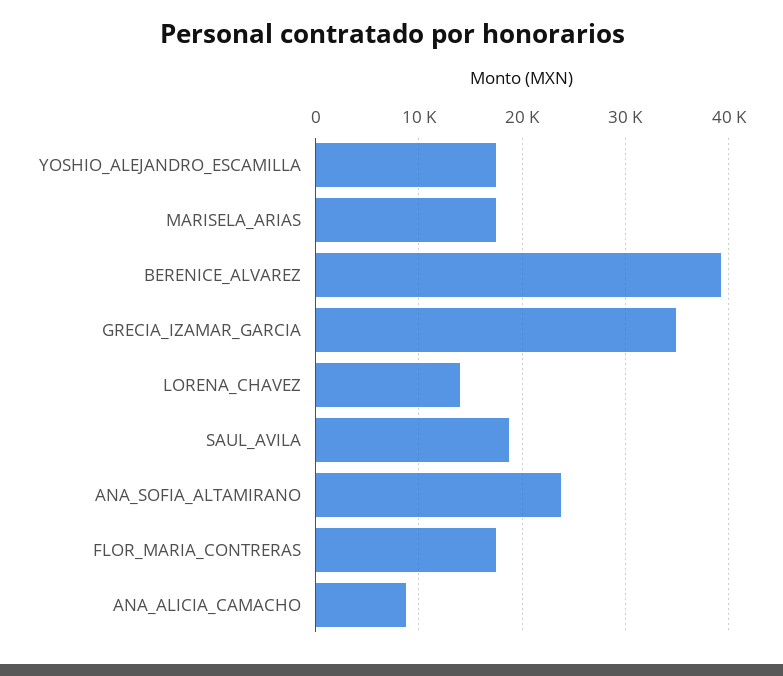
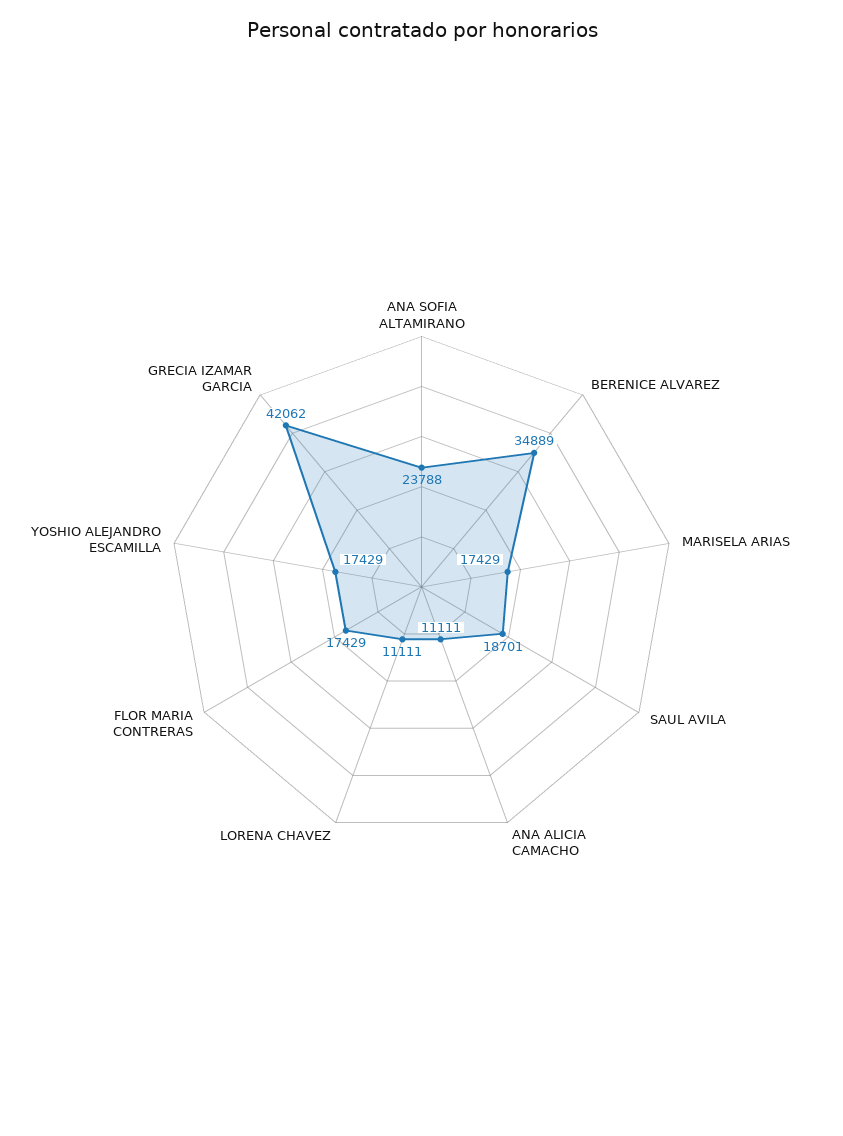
  {
    "YOSHIO_ALEJANDRO_ESCAMILLA": 17429,
    "MARISELA_ARIAS": 17429,
-   "BERENICE_ALVAREZ": 39000,
+   "BERENICE_ALVAREZ": 34889,
-   "GRECIA_IZAMAR_GARCIA": 35000,
+   "GRECIA_IZAMAR_GARCIA": 42062,
-   "LORENA_CHAVEZ": 14000,
+   "LORENA_CHAVEZ": 11111,
    "SAUL_AVILA": 18701,
    "ANA_SOFIA_ALTAMIRANO": 23788,
    "FLOR_MARIA_CONTRERAS": 17429,
-   "ANA_ALICIA_CAMACHO": 9000
+   "ANA_ALICIA_CAMACHO": 11111
  }

